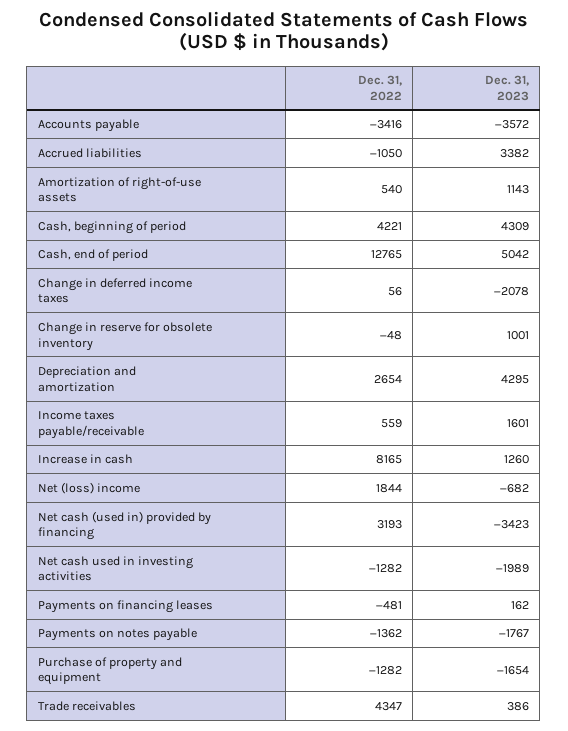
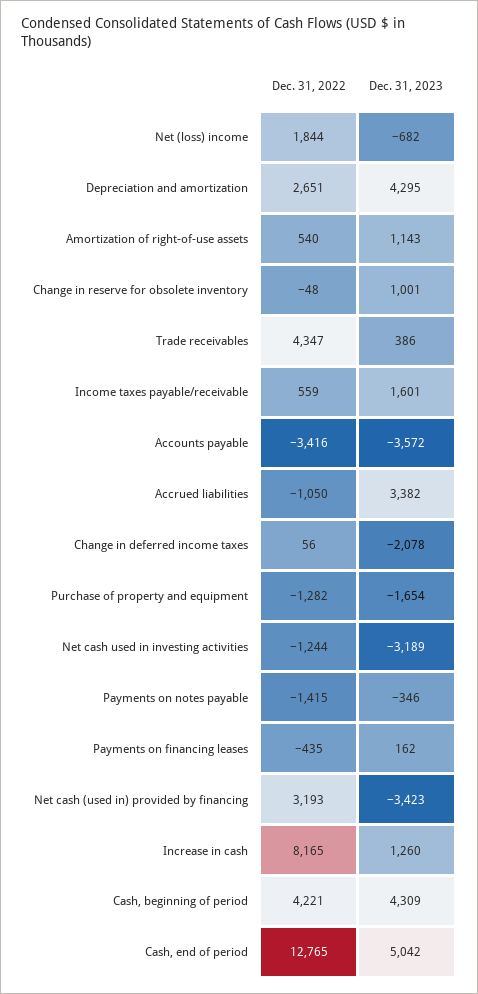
  {
    "Dec. 31, 2022": {
      "Accounts payable": -3416,
      "Accrued liabilities": -1050,
      "Amortization of right-of-use assets": 540,
      "Cash, beginning of period": 4221,
      "Cash, end of period": 12765,
      "Change in deferred income taxes": 56,
      "Change in reserve for obsolete inventory": -48,
-     "Depreciation and amortization": 2654,
+     "Depreciation and amortization": 2651,
      "Income taxes payable/receivable": 559,
      "Increase in cash": 8165,
      "Net (loss) income": 1844,
      "Net cash (used in) provided by financing": 3193,
-     "Net cash used in investing activities": -1282,
+     "Net cash used in investing activities": -1244,
-     "Payments on financing leases": -481,
+     "Payments on financing leases": -435,
-     "Payments on notes payable": -1362,
+     "Payments on notes payable": -1415,
      "Purchase of property and equipment": -1282,
      "Trade receivables": 4347
    },
    "Dec. 31, 2023": {
      "Accounts payable": -3572,
      "Accrued liabilities": 3382,
      "Amortization of right-of-use assets": 1143,
      "Cash, beginning of period": 4309,
      "Cash, end of period": 5042,
      "Change in deferred income taxes": -2078,
      "Change in reserve for obsolete inventory": 1001,
      "Depreciation and amortization": 4295,
      "Income taxes payable/receivable": 1601,
      "Increase in cash": 1260,
      "Net (loss) income": -682,
      "Net cash (used in) provided by financing": -3423,
-     "Net cash used in investing activities": -1989,
+     "Net cash used in investing activities": -3189,
      "Payments on financing leases": 162,
-     "Payments on notes payable": -1767,
+     "Payments on notes payable": -346,
      "Purchase of property and equipment": -1654,
      "Trade receivables": 386
    }
  }

